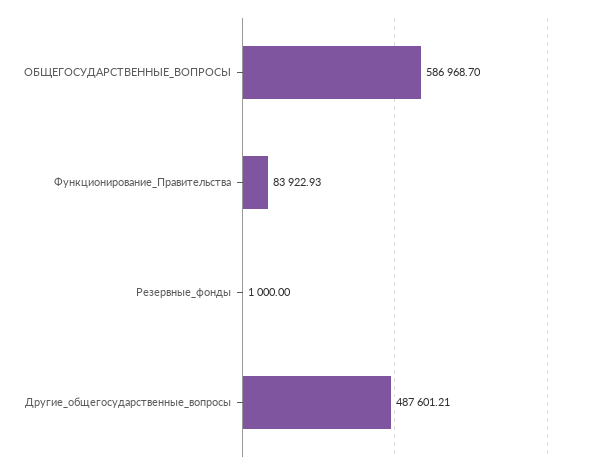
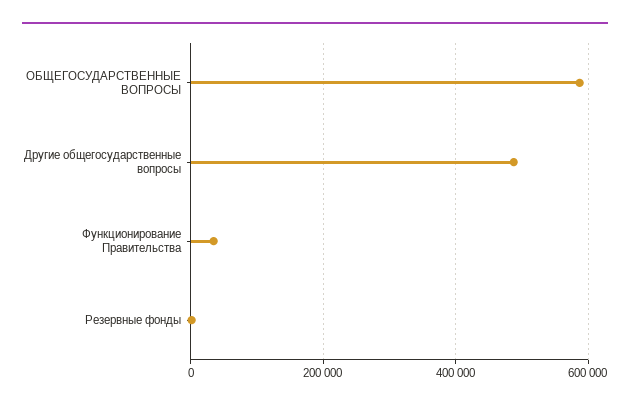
  {
    "ОБЩЕГОСУДАРСТВЕННЫЕ_ВОПРОСЫ": 586968.7,
-   "Функционирование_Правительства": 83922.93,
+   "Функционирование_Правительства": 40000,
    "Резервные_фонды": 1000,
    "Другие_общегосударственные_вопросы": 487601.21
  }

